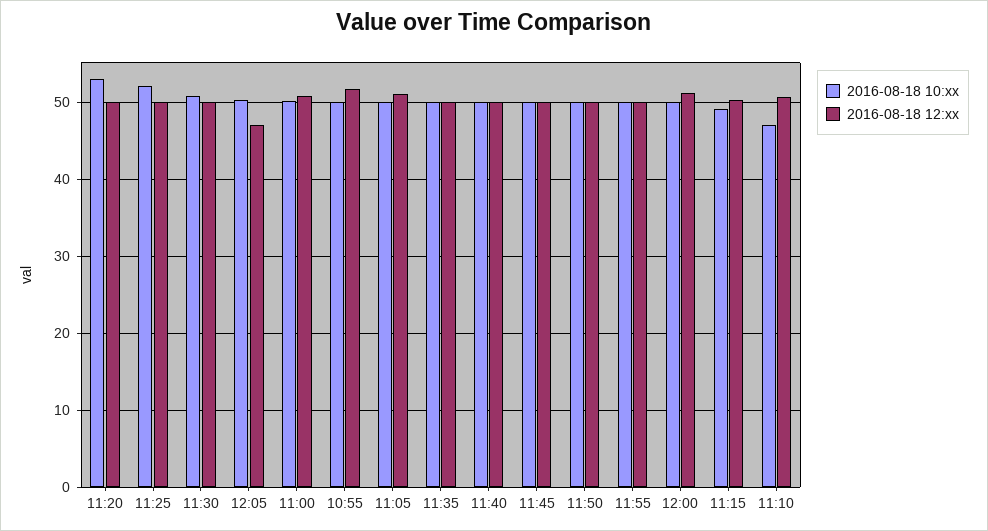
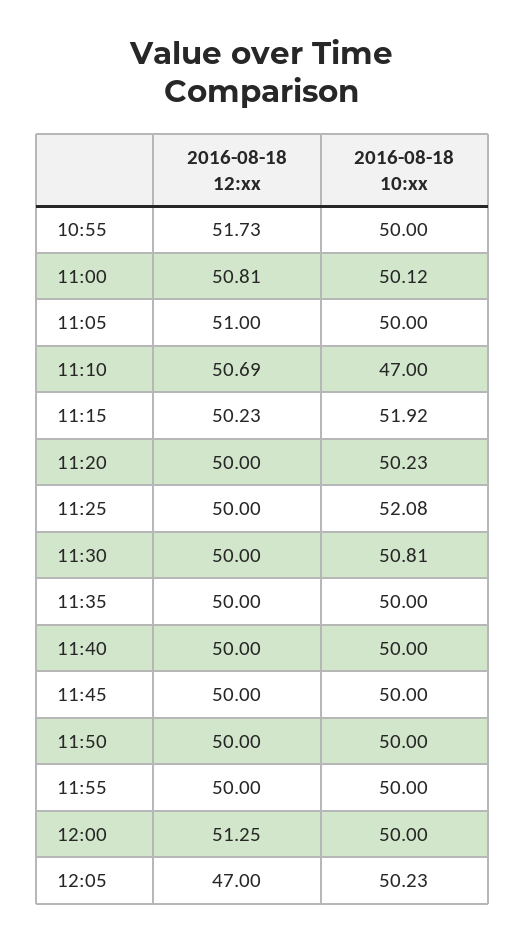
  {
    "2016-08-18 10:xx": {
-     "11:20": 53,
+     "11:20": 50.23,
      "11:25": 52.08,
      "11:30": 50.81,
      "12:05": 50.23,
      "11:00": 50.12,
      "10:55": 50,
      "11:05": 50,
      "11:35": 50,
      "11:40": 50,
      "11:45": 50,
      "11:50": 50,
      "11:55": 50,
      "12:00": 50,
-     "11:15": 49,
+     "11:15": 51.92,
      "11:10": 47
    },
    "2016-08-18 12:xx": {
      "11:20": 50,
      "11:25": 50,
      "11:30": 50,
      "12:05": 47,
      "11:00": 50.81,
      "10:55": 51.73,
      "11:05": 51,
      "11:35": 50,
      "11:40": 50,
      "11:45": 50,
      "11:50": 50,
      "11:55": 50,
      "12:00": 51.25,
      "11:15": 50.23,
      "11:10": 50.69
    }
  }

